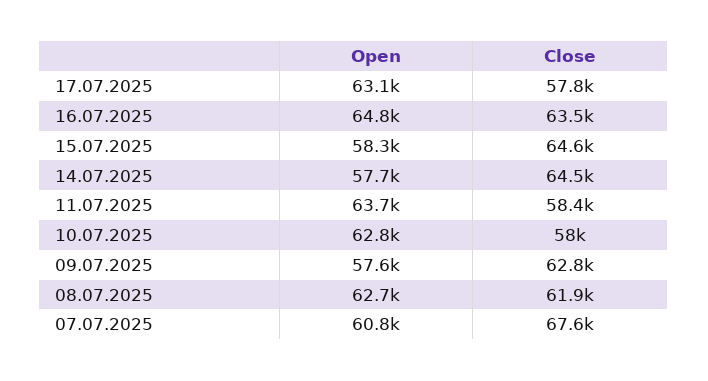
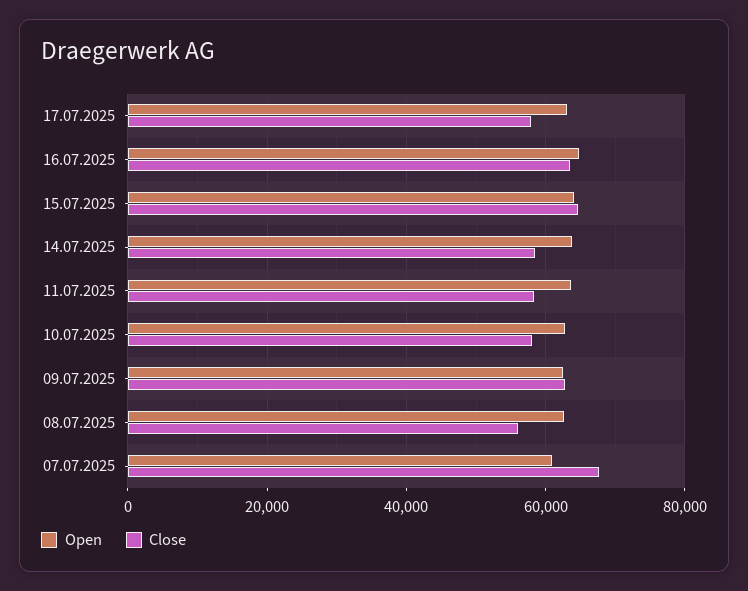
  {
    "Open": {
      "17.07.2025": 63100,
      "16.07.2025": 64800,
-     "15.07.2025": 58300,
+     "15.07.2025": 64000,
-     "14.07.2025": 57700,
+     "14.07.2025": 64000,
      "11.07.2025": 63700,
      "10.07.2025": 62800,
-     "09.07.2025": 57600,
+     "09.07.2025": 62000,
      "08.07.2025": 62700,
      "07.07.2025": 60800
    },
    "Close": {
      "17.07.2025": 57800,
      "16.07.2025": 63500,
      "15.07.2025": 64600,
-     "14.07.2025": 64500,
+     "14.07.2025": 58000,
      "11.07.2025": 58400,
      "10.07.2025": 58000,
      "09.07.2025": 62800,
-     "08.07.2025": 61900,
+     "08.07.2025": 56000,
      "07.07.2025": 67600
    }
  }

